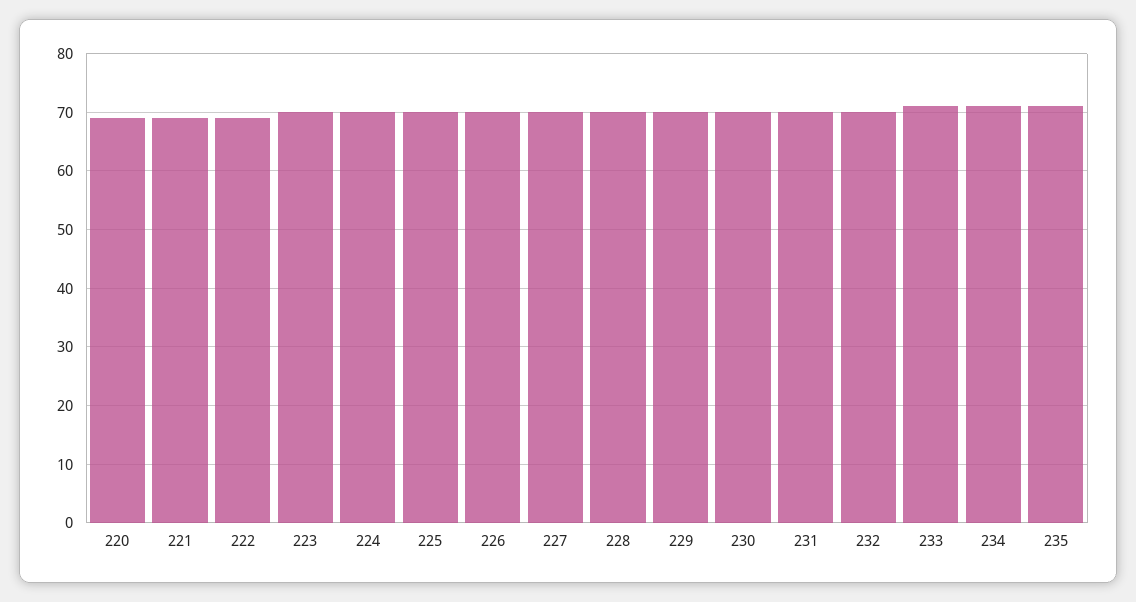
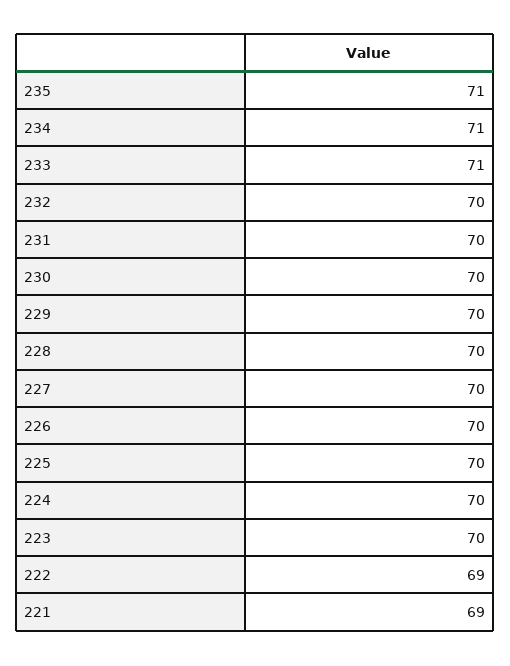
  {
-   "220": 70,
    "221": 69,
    "222": 69,
    "223": 70,
    "224": 70,
    "225": 70,
    "226": 70,
    "227": 70,
    "228": 70,
    "229": 70,
    "230": 70,
    "231": 70,
    "232": 70,
    "233": 71,
    "234": 71,
    "235": 71
  }

